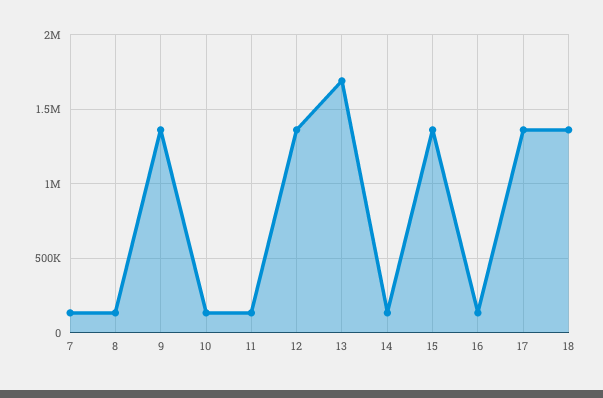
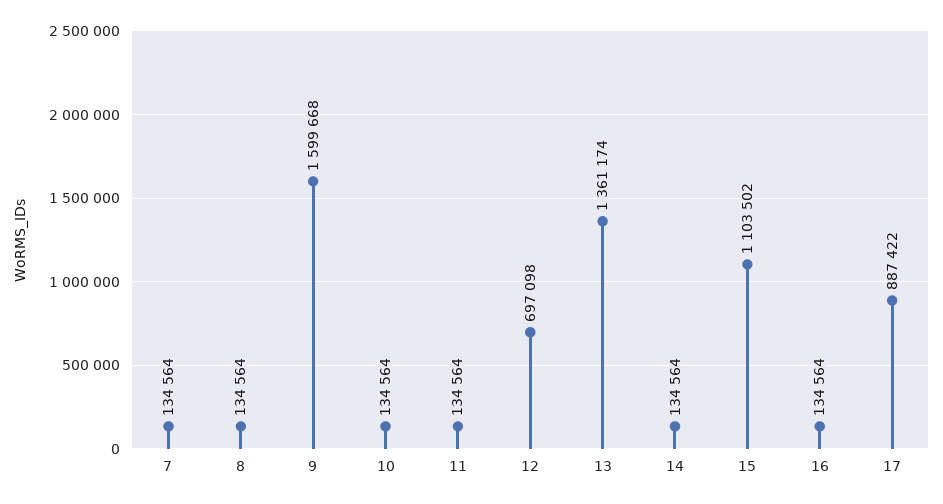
  {
    "7": 134564,
    "8": 134564,
-   "9": 1350000,
+   "9": 1599668,
    "10": 134564,
    "11": 134564,
-   "12": 1350000,
+   "12": 697098,
-   "13": 1700000,
+   "13": 1361174,
    "14": 134564,
-   "15": 1350000,
+   "15": 1103502,
    "16": 134564,
-   "17": 1350000,
+   "17": 887422
-   "18": 1350000
  }

